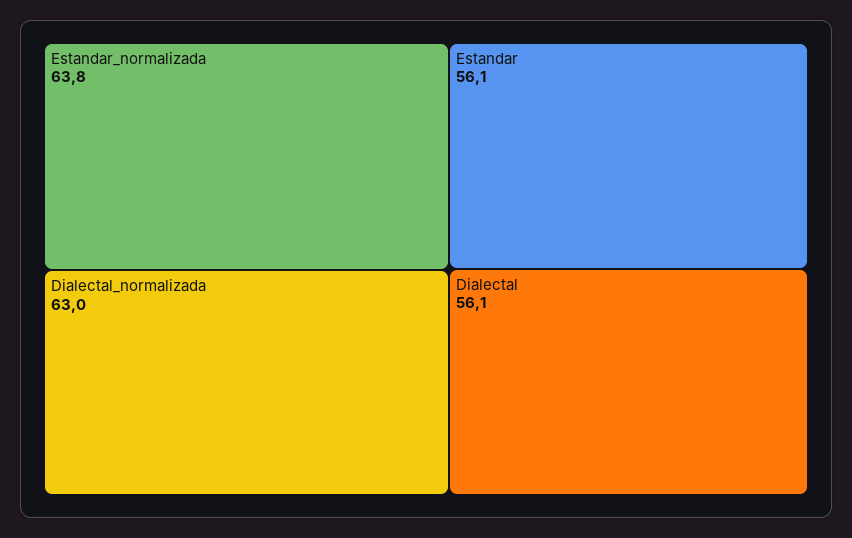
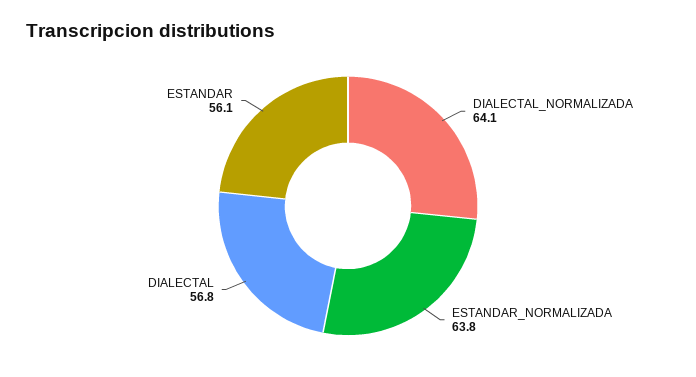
  {
    "Estandar_normalizada": 63.8,
-   "Dialectal_normalizada": 63,
+   "Dialectal_normalizada": 64.1,
    "Estandar": 56.1,
-   "Dialectal": 56.1
+   "Dialectal": 56.8
  }

